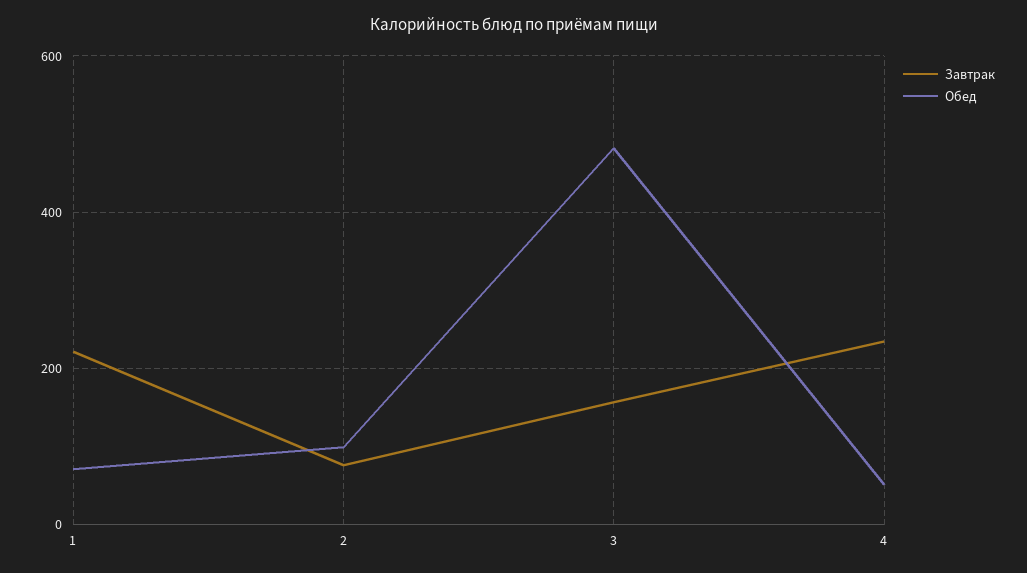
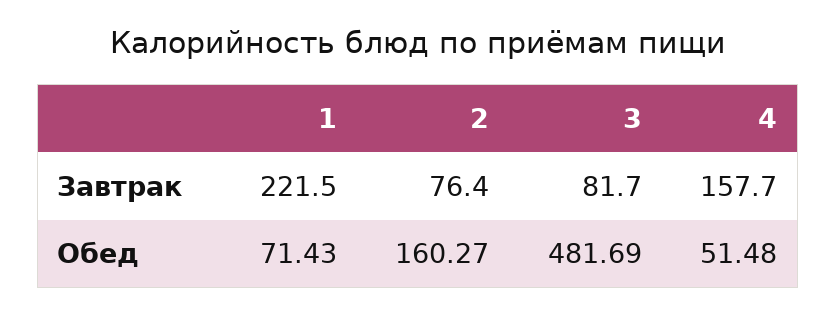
  {
    "Завтрак": {
      "1": 221.5,
      "2": 76.4,
-     "3": 160,
+     "3": 81.7,
-     "4": 240
+     "4": 157.7
    },
    "Обед": {
      "1": 71.43,
-     "2": 100,
+     "2": 160.27,
      "3": 481.69,
      "4": 51.48
    }
  }

